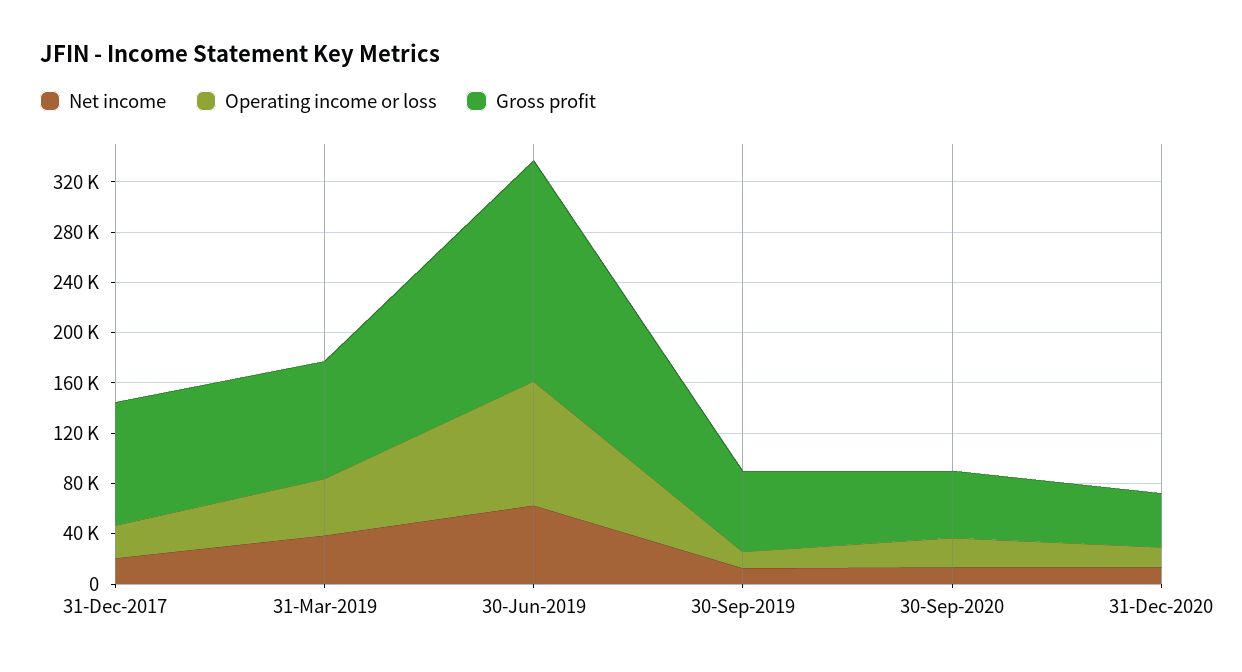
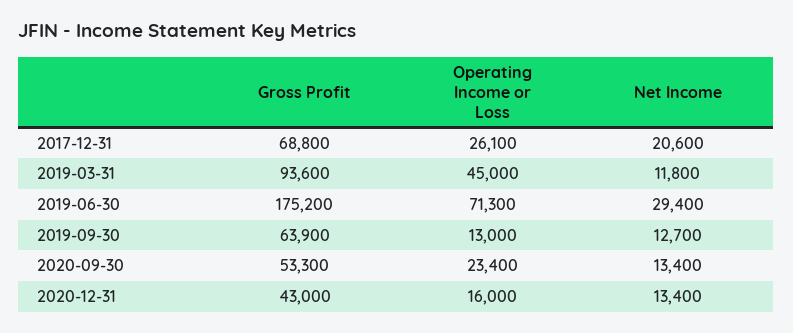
  {
    "Net income": {
      "31-Dec-2017": 20600,
-     "31-Mar-2019": 40000,
+     "31-Mar-2019": 11800,
-     "30-Jun-2019": 60000,
+     "30-Jun-2019": 29400,
      "30-Sep-2019": 12700,
      "30-Sep-2020": 13400,
      "31-Dec-2020": 13400
    },
    "Operating income or loss": {
      "31-Dec-2017": 26100,
      "31-Mar-2019": 45000,
-     "30-Jun-2019": 100000,
+     "30-Jun-2019": 71300,
      "30-Sep-2019": 13000,
      "30-Sep-2020": 23400,
      "31-Dec-2020": 16000
    },
    "Gross profit": {
-     "31-Dec-2017": 100000,
+     "31-Dec-2017": 68800,
      "31-Mar-2019": 93600,
      "30-Jun-2019": 175200,
      "30-Sep-2019": 63900,
      "30-Sep-2020": 53300,
      "31-Dec-2020": 43000
    }
  }

